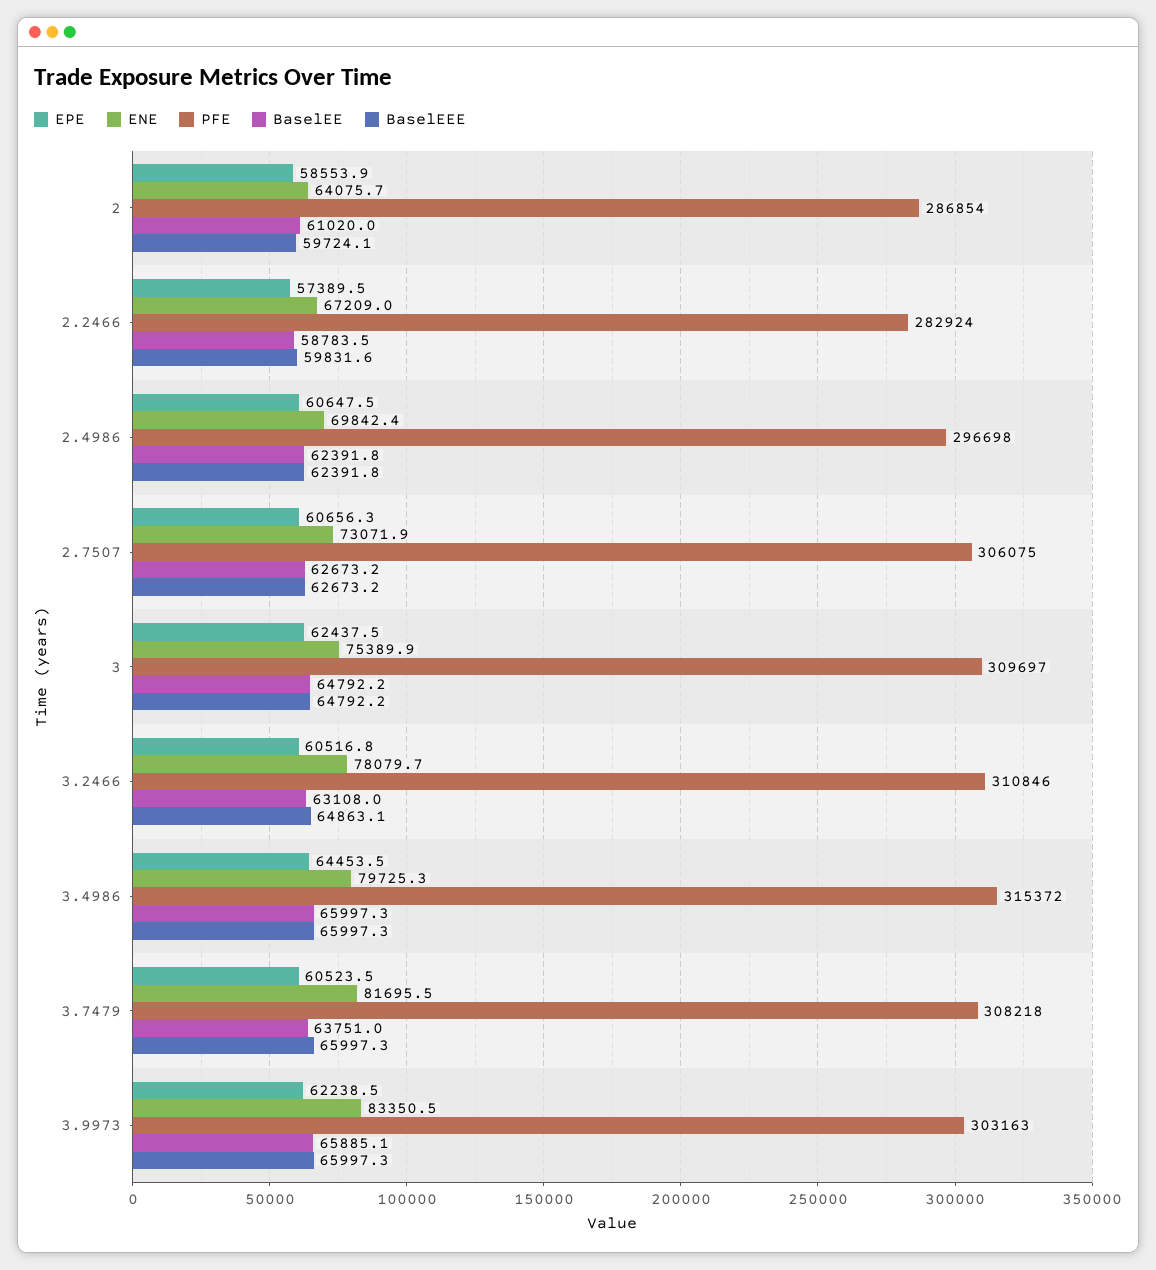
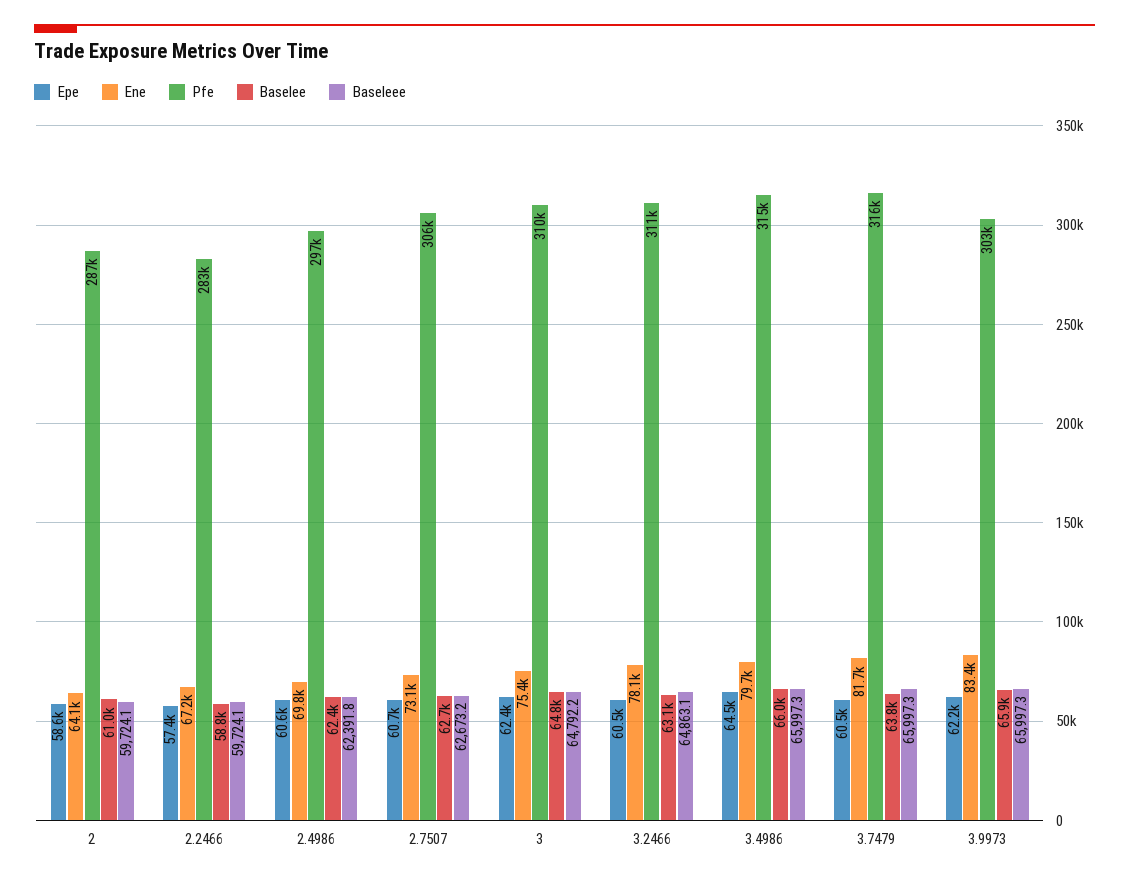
  {
    "EPE": {
      "2": 58553.9,
      "2.2466": 57389.5,
      "2.4986": 60647.5,
      "2.7507": 60656.3,
      "3": 62437.5,
      "3.2466": 60516.8,
      "3.4986": 64453.5,
      "3.7479": 60523.5,
      "3.9973": 62238.5
    },
    "ENE": {
      "2": 64075.7,
      "2.2466": 67209,
      "2.4986": 69842.4,
      "2.7507": 73071.9,
      "3": 75389.9,
      "3.2466": 78079.7,
      "3.4986": 79725.3,
      "3.7479": 81695.5,
      "3.9973": 83350.5
    },
    "PFE": {
      "2": 286854,
      "2.2466": 282924,
      "2.4986": 296698,
      "2.7507": 306075,
      "3": 309697,
      "3.2466": 310846,
      "3.4986": 315372,
-     "3.7479": 308218,
+     "3.7479": 316000,
      "3.9973": 303163
    },
    "BaselEE": {
      "2": 61020,
      "2.2466": 58783.5,
      "2.4986": 62391.8,
      "2.7507": 62673.2,
      "3": 64792.2,
      "3.2466": 63108,
      "3.4986": 65997.3,
      "3.7479": 63751,
      "3.9973": 65885.1
    },
    "BaselEEE": {
      "2": 59724.1,
-     "2.2466": 59831.6,
+     "2.2466": 59724.1,
      "2.4986": 62391.8,
      "2.7507": 62673.2,
      "3": 64792.2,
      "3.2466": 64863.1,
      "3.4986": 65997.3,
      "3.7479": 65997.3,
      "3.9973": 65997.3
    }
  }

